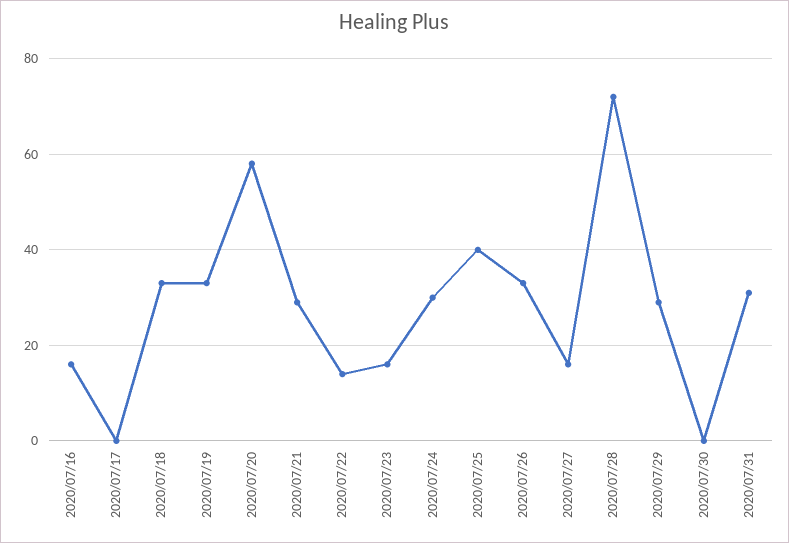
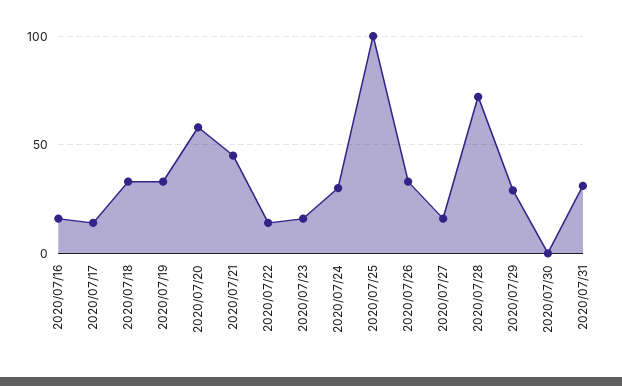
  {
    "2020/07/16": 15,
-   "2020/07/17": 0,
+   "2020/07/17": 15,
    "2020/07/18": 35,
    "2020/07/19": 35,
    "2020/07/20": 60,
-   "2020/07/21": 30,
+   "2020/07/21": 45,
    "2020/07/22": 15,
    "2020/07/23": 15,
    "2020/07/24": 30,
-   "2020/07/25": 40,
+   "2020/07/25": 100,
    "2020/07/26": 35,
    "2020/07/27": 15,
    "2020/07/28": 70,
    "2020/07/29": 30,
    "2020/07/30": 0,
    "2020/07/31": 30
  }

